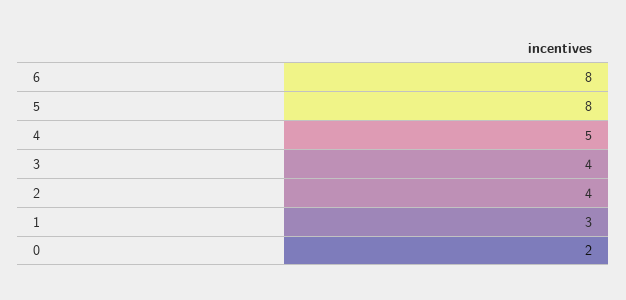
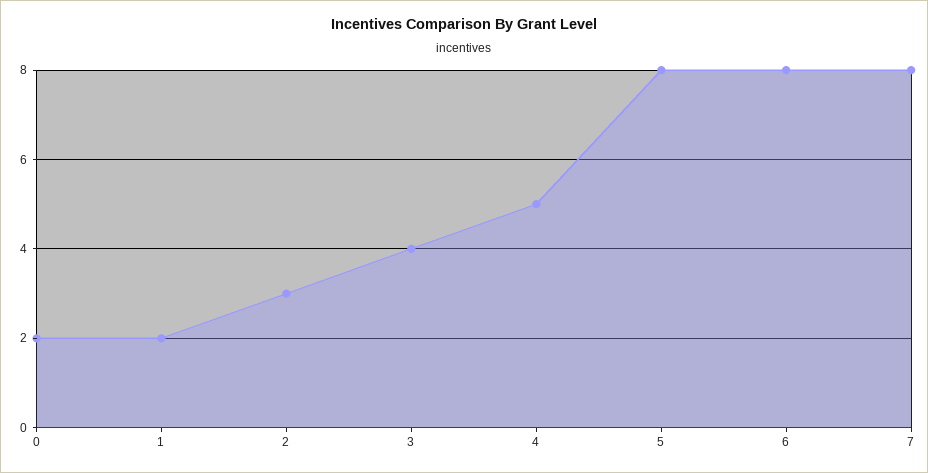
  {
    "6": 8,
    "5": 8,
    "4": 5,
    "3": 4,
-   "2": 4,
+   "2": 3,
-   "1": 3,
+   "1": 2,
-   "0": 2
+   "0": 2,
+   "7": 8
  }

